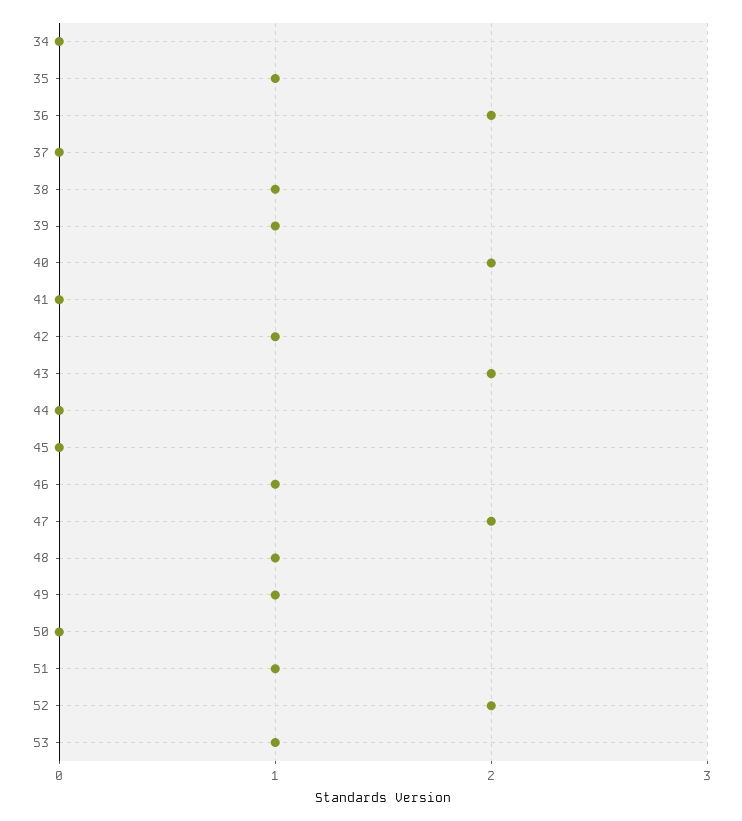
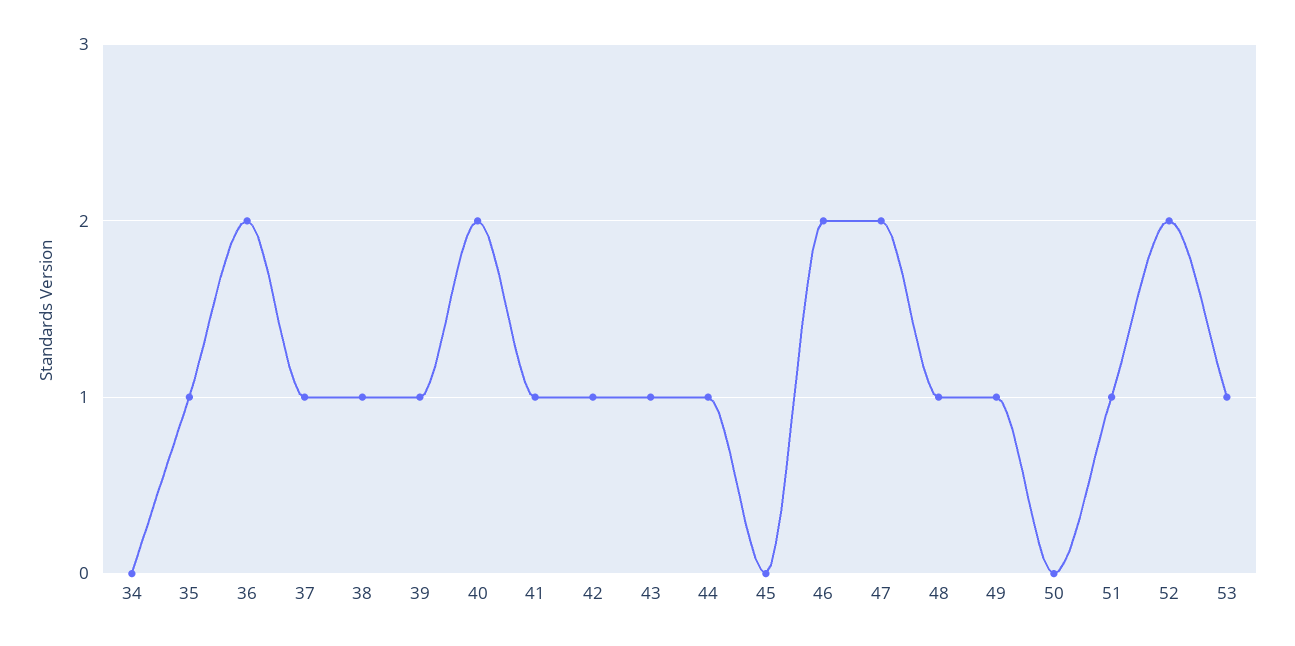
  {
    "34": 0,
    "35": 1,
    "36": 2,
-   "37": 0,
+   "37": 1,
    "38": 1,
    "39": 1,
    "40": 2,
-   "41": 0,
+   "41": 1,
    "42": 1,
-   "43": 2,
+   "43": 1,
-   "44": 0,
+   "44": 1,
    "45": 0,
-   "46": 1,
+   "46": 2,
    "47": 2,
    "48": 1,
    "49": 1,
    "50": 0,
    "51": 1,
    "52": 2,
    "53": 1
  }

